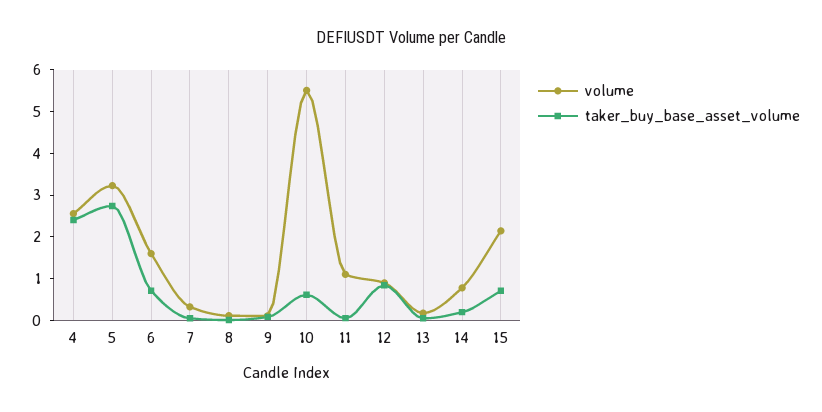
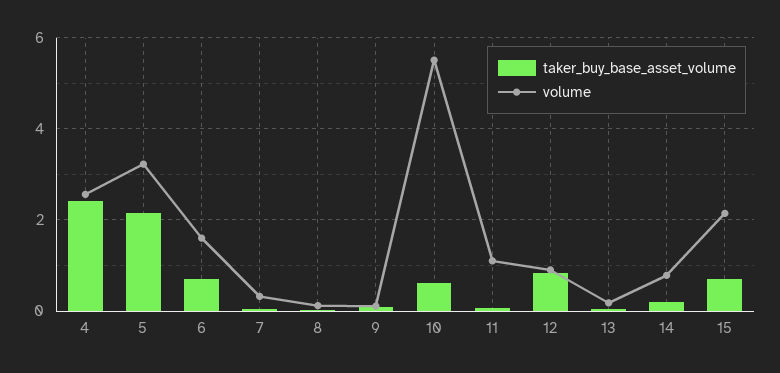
  {
    "volume": {
      "4": 2.6,
      "5": 3.2,
      "6": 1.6,
      "7": 0.4,
      "8": 0.2,
      "9": 0.2,
      "10": 5.6,
      "11": 1.2,
      "12": 1,
      "13": 0.2,
      "14": 0.8,
      "15": 2.2
    },
    "taker_buy_base_asset_volume": {
      "4": 2.4,
-     "5": 2.8,
+     "5": 2.2,
      "6": 0.8,
      "7": 0,
      "8": 0,
      "9": 0,
      "10": 0.6,
      "11": 0,
      "12": 0.8,
      "13": 0,
      "14": 0.2,
      "15": 0.8
    }
  }

